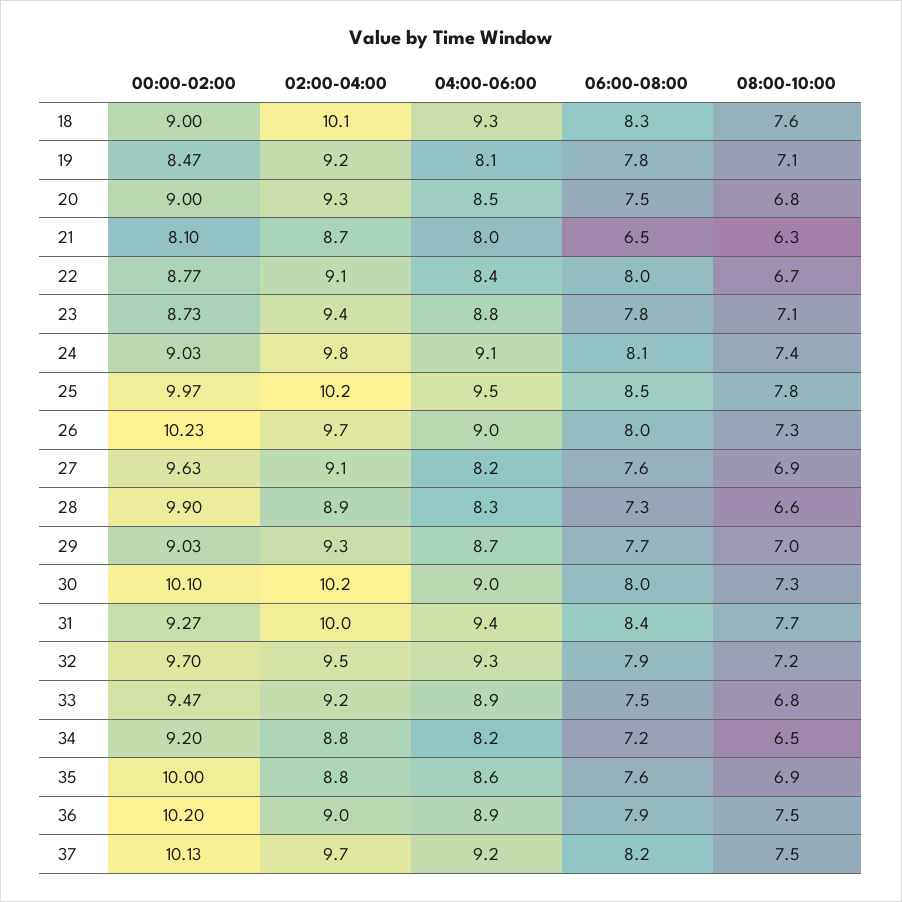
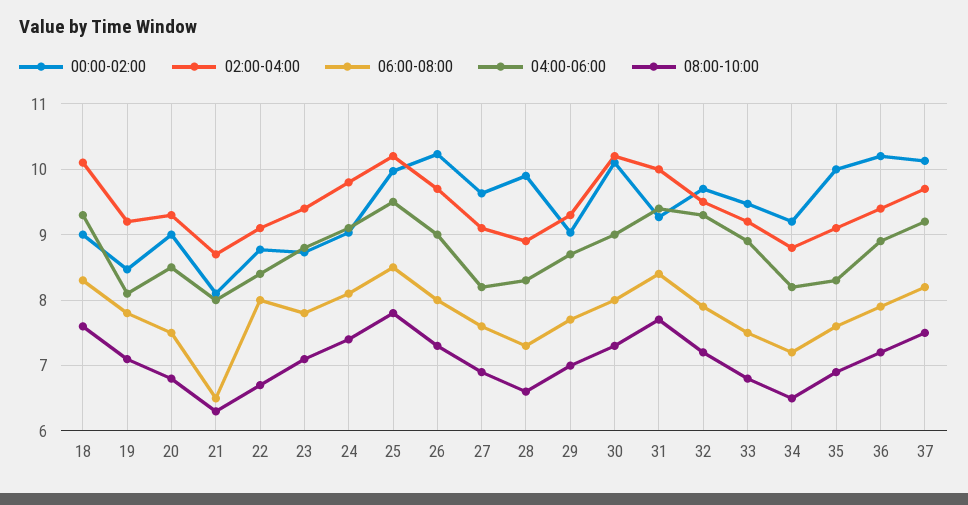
  {
    "00:00-02:00": {
      "18": 9,
      "19": 8.47,
      "20": 9,
      "21": 8.1,
      "22": 8.77,
      "23": 8.73,
      "24": 9.03,
      "25": 9.97,
      "26": 10.23,
      "27": 9.63,
      "28": 9.9,
      "29": 9.03,
      "30": 10.1,
      "31": 9.27,
      "32": 9.7,
      "33": 9.47,
      "34": 9.2,
      "35": 10,
      "36": 10.2,
      "37": 10.13
    },
    "02:00-04:00": {
      "18": 10.1,
      "19": 9.2,
      "20": 9.3,
      "21": 8.7,
      "22": 9.1,
      "23": 9.4,
      "24": 9.8,
      "25": 10.2,
      "26": 9.7,
      "27": 9.1,
      "28": 8.9,
      "29": 9.3,
      "30": 10.2,
      "31": 10,
      "32": 9.5,
      "33": 9.2,
      "34": 8.8,
-     "35": 8.8,
+     "35": 9.1,
-     "36": 9,
+     "36": 9.4,
      "37": 9.7
    },
    "04:00-06:00": {
      "18": 9.3,
      "19": 8.1,
      "20": 8.5,
      "21": 8,
      "22": 8.4,
      "23": 8.8,
      "24": 9.1,
      "25": 9.5,
      "26": 9,
      "27": 8.2,
      "28": 8.3,
      "29": 8.7,
      "30": 9,
      "31": 9.4,
      "32": 9.3,
      "33": 8.9,
      "34": 8.2,
-     "35": 8.6,
+     "35": 8.3,
      "36": 8.9,
      "37": 9.2
    },
    "06:00-08:00": {
      "18": 8.3,
      "19": 7.8,
      "20": 7.5,
      "21": 6.5,
      "22": 8,
      "23": 7.8,
      "24": 8.1,
      "25": 8.5,
      "26": 8,
      "27": 7.6,
      "28": 7.3,
      "29": 7.7,
      "30": 8,
      "31": 8.4,
      "32": 7.9,
      "33": 7.5,
      "34": 7.2,
      "35": 7.6,
      "36": 7.9,
      "37": 8.2
    },
    "08:00-10:00": {
      "18": 7.6,
      "19": 7.1,
      "20": 6.8,
      "21": 6.3,
      "22": 6.7,
      "23": 7.1,
      "24": 7.4,
      "25": 7.8,
      "26": 7.3,
      "27": 6.9,
      "28": 6.6,
      "29": 7,
      "30": 7.3,
      "31": 7.7,
      "32": 7.2,
      "33": 6.8,
      "34": 6.5,
      "35": 6.9,
-     "36": 7.5,
+     "36": 7.2,
      "37": 7.5
    }
  }

